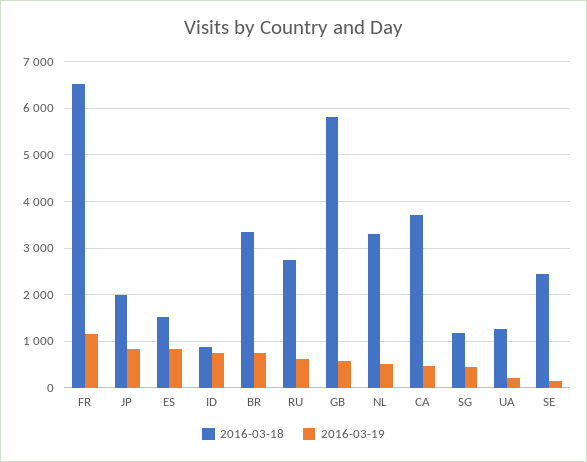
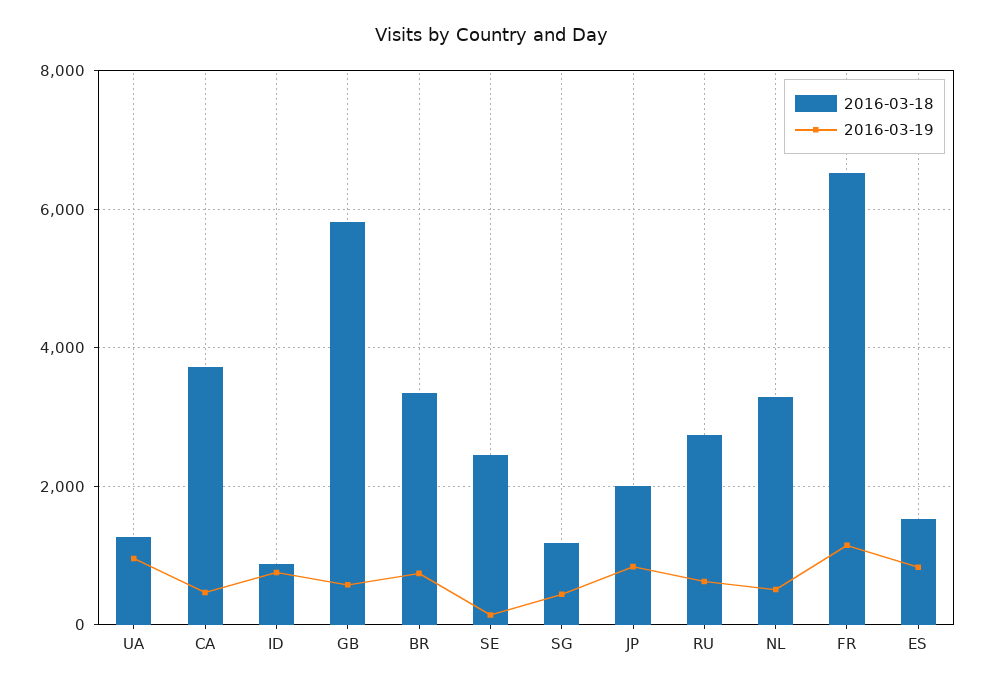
  {
    "2016-03-18": {
      "FR": 6600,
      "JP": 2000,
      "ES": 1600,
      "ID": 800,
      "BR": 3400,
      "RU": 2800,
      "GB": 5800,
      "NL": 3200,
      "CA": 3800,
      "SG": 1200,
      "UA": 1200,
      "SE": 2400
    },
    "2016-03-19": {
      "FR": 1200,
      "JP": 800,
      "ES": 800,
      "ID": 800,
      "BR": 800,
      "RU": 600,
      "GB": 600,
      "NL": 600,
      "CA": 400,
      "SG": 400,
-     "UA": 200,
+     "UA": 1000,
      "SE": 200
    }
  }

